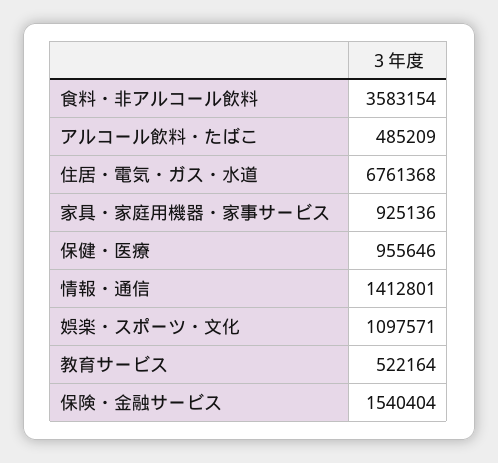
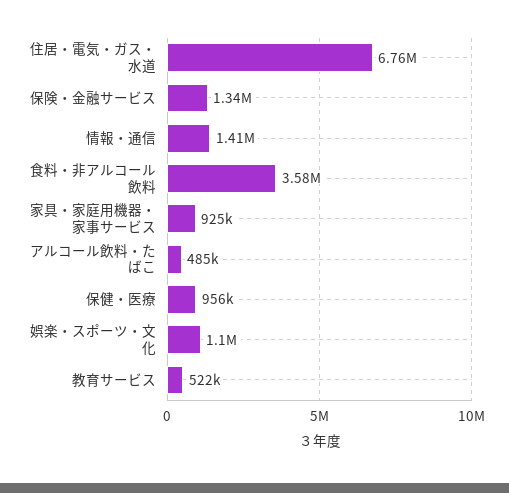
  {
    "食料・非アルコール飲料": 3583154,
    "アルコール飲料・たばこ": 485209,
    "住居・電気・ガス・水道": 6761368,
    "家具・家庭用機器・家事サービス": 925136,
    "保健・医療": 955646,
    "情報・通信": 1412801,
    "娯楽・スポーツ・文化": 1097571,
    "教育サービス": 522164,
-   "保険・金融サービス": 1540404
+   "保険・金融サービス": 1340000
  }

